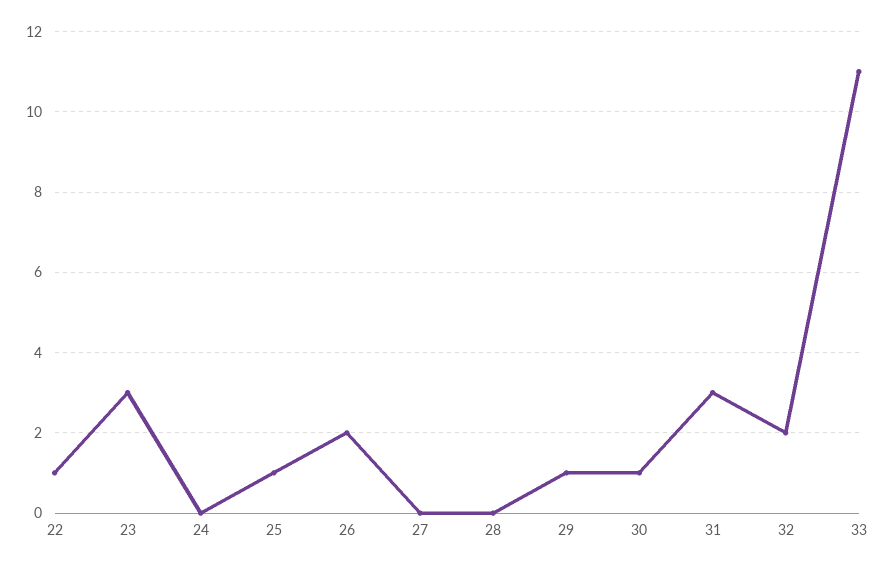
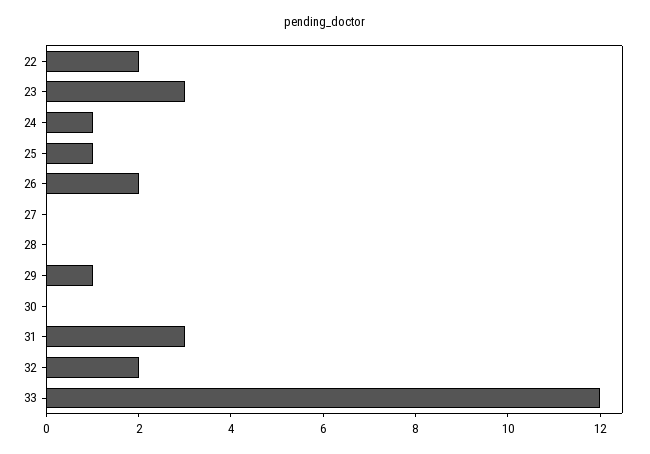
  {
-   "22": 1,
+   "22": 2,
    "23": 3,
-   "24": 0,
+   "24": 1,
    "25": 1,
    "26": 2,
    "27": 0,
    "28": 0,
    "29": 1,
-   "30": 1,
+   "30": 0,
    "31": 3,
    "32": 2,
-   "33": 11
+   "33": 12
  }

